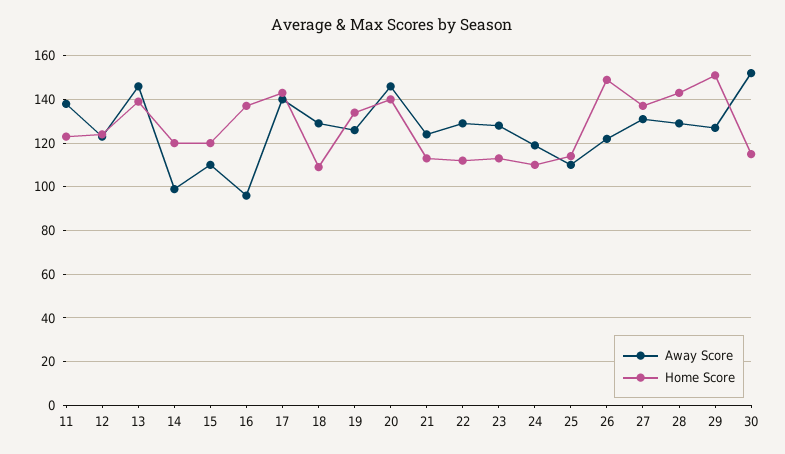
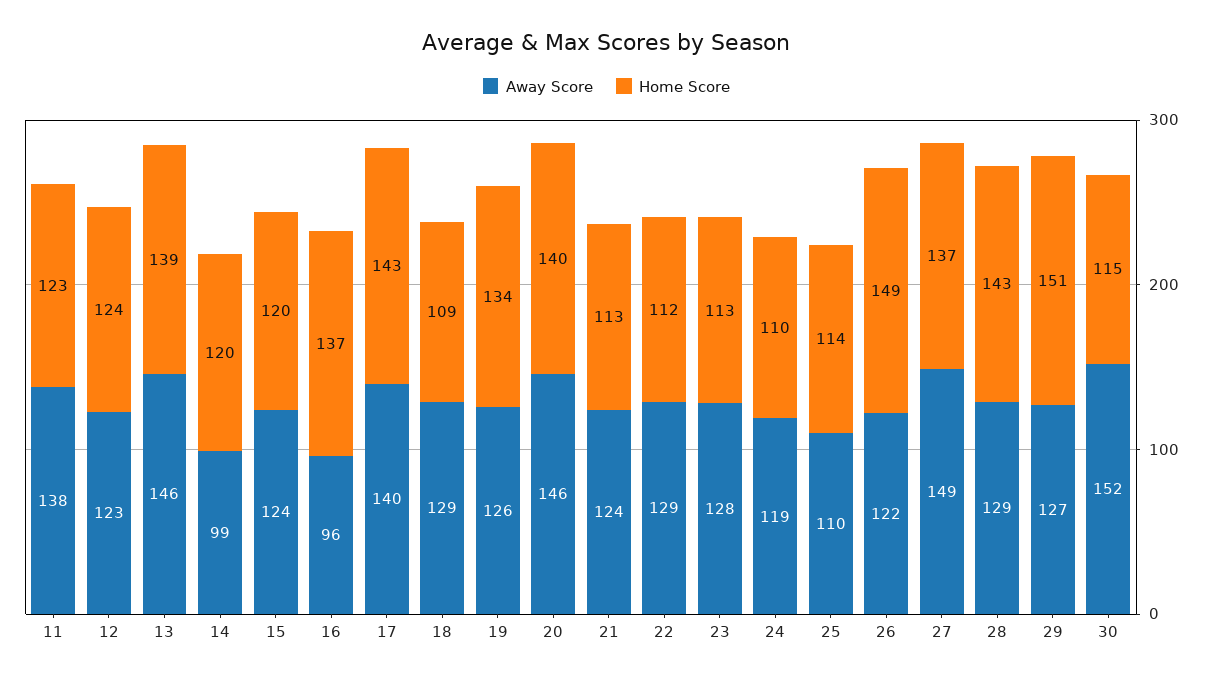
  {
    "Away Score": {
      "11": 138,
      "12": 123,
      "13": 146,
      "14": 99,
-     "15": 110,
+     "15": 124,
      "16": 96,
      "17": 140,
      "18": 129,
      "19": 126,
      "20": 146,
      "21": 124,
      "22": 129,
      "23": 128,
      "24": 119,
      "25": 110,
      "26": 122,
-     "27": 130,
+     "27": 149,
      "28": 129,
      "29": 127,
      "30": 152
    },
    "Home Score": {
      "11": 123,
      "12": 124,
      "13": 139,
      "14": 120,
      "15": 120,
      "16": 137,
      "17": 143,
      "18": 109,
      "19": 134,
      "20": 140,
      "21": 113,
      "22": 112,
      "23": 113,
      "24": 110,
      "25": 114,
      "26": 149,
      "27": 137,
      "28": 143,
      "29": 151,
      "30": 115
    }
  }

